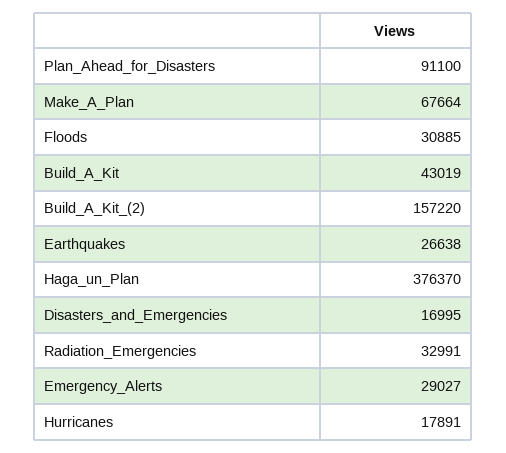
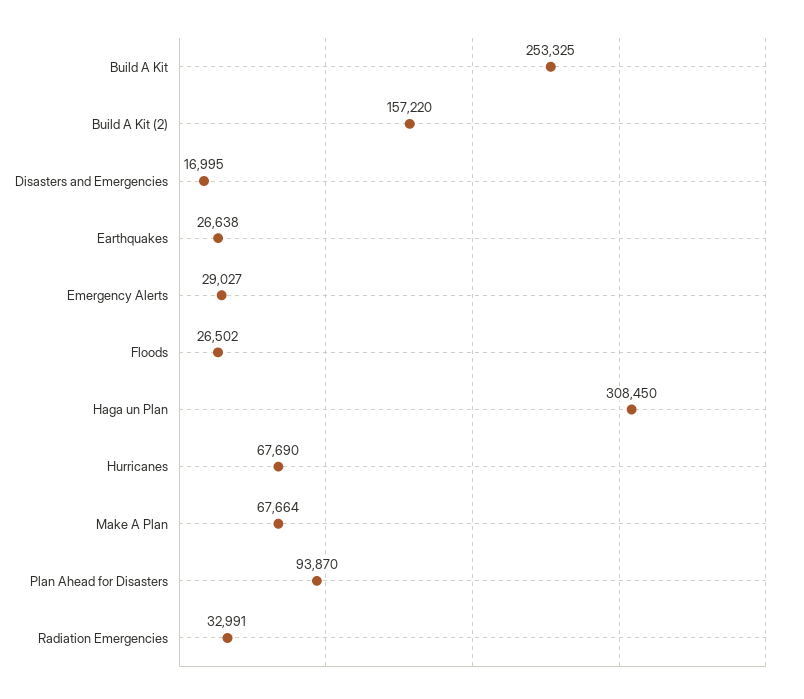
  {
-   "Plan_Ahead_for_Disasters": 91100,
+   "Plan_Ahead_for_Disasters": 93870,
    "Make_A_Plan": 67664,
-   "Floods": 30885,
+   "Floods": 26502,
-   "Build_A_Kit": 43019,
+   "Build_A_Kit": 253325,
    "Build_A_Kit_(2)": 157220,
    "Earthquakes": 26638,
-   "Haga_un_Plan": 376370,
+   "Haga_un_Plan": 308450,
    "Disasters_and_Emergencies": 16995,
    "Radiation_Emergencies": 32991,
    "Emergency_Alerts": 29027,
-   "Hurricanes": 17891
+   "Hurricanes": 67690
  }

